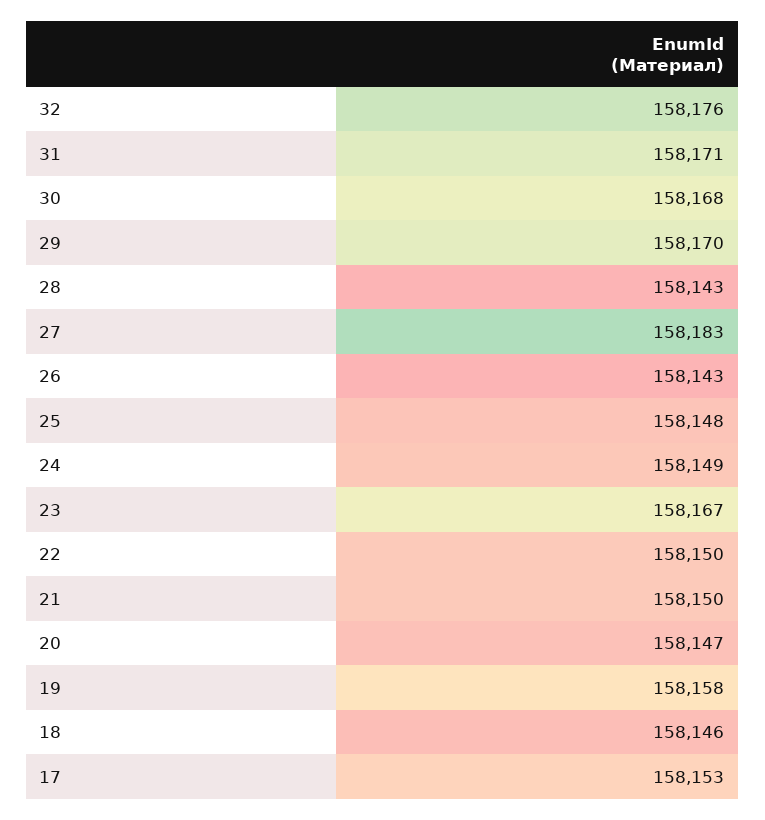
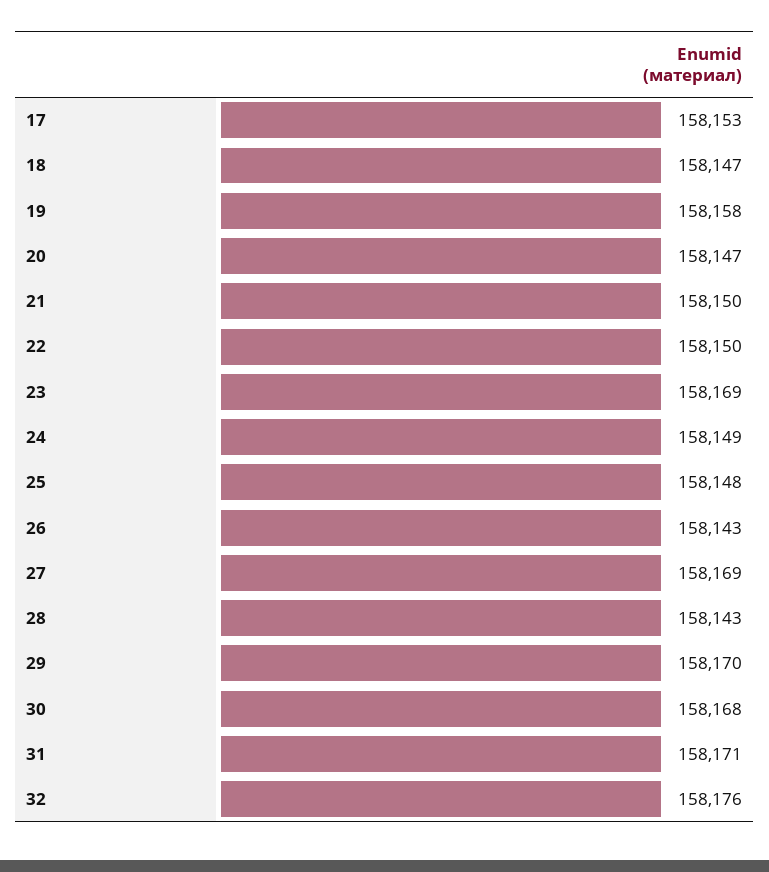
  {
    "32": 158176,
    "31": 158171,
    "30": 158168,
    "29": 158170,
    "28": 158143,
-   "27": 158183,
+   "27": 158169,
    "26": 158143,
    "25": 158148,
    "24": 158149,
-   "23": 158167,
+   "23": 158169,
    "22": 158150,
    "21": 158150,
    "20": 158147,
    "19": 158158,
-   "18": 158146,
+   "18": 158147,
    "17": 158153
  }

